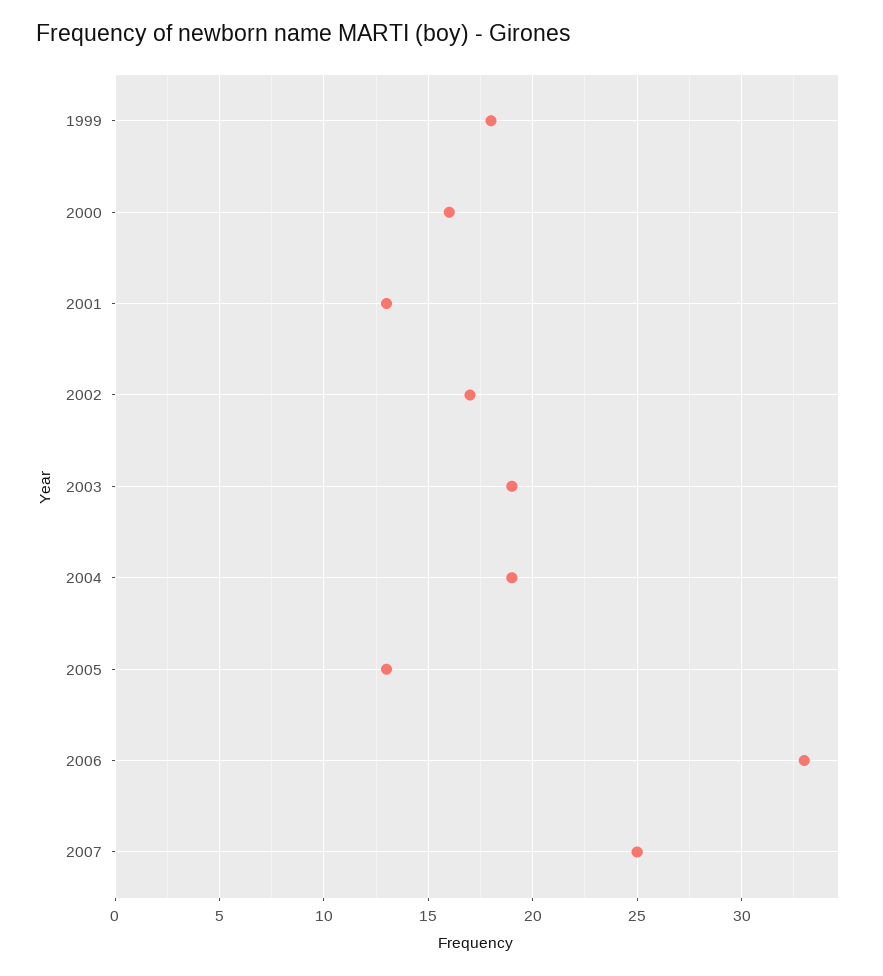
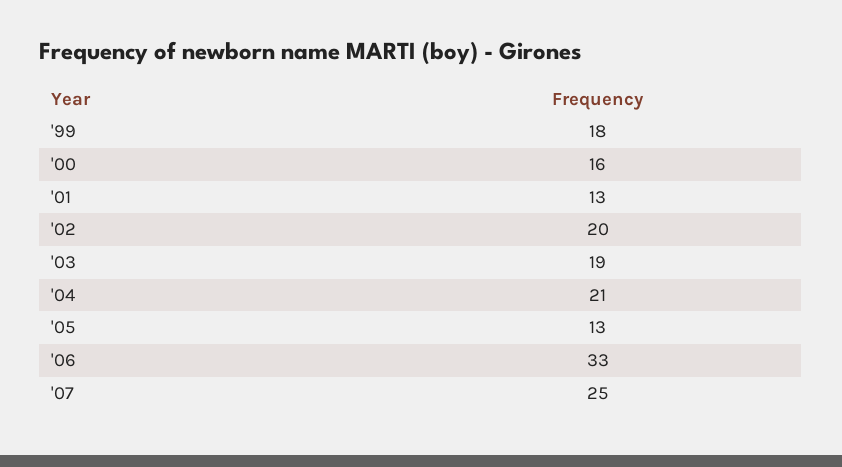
  {
    "1999": 18,
    "2000": 16,
    "2001": 13,
-   "2002": 17,
+   "2002": 20,
    "2003": 19,
-   "2004": 19,
+   "2004": 21,
    "2005": 13,
    "2006": 33,
    "2007": 25
  }

